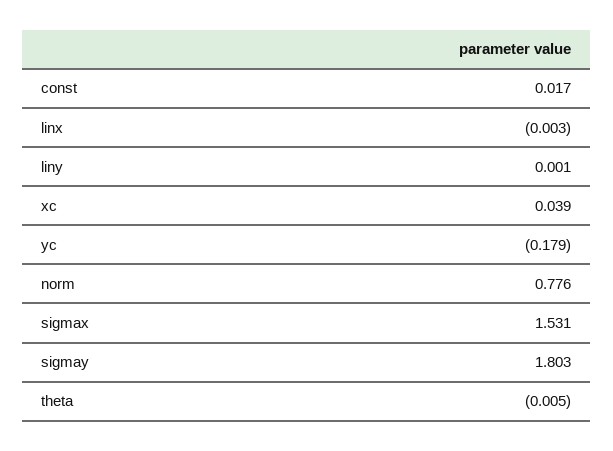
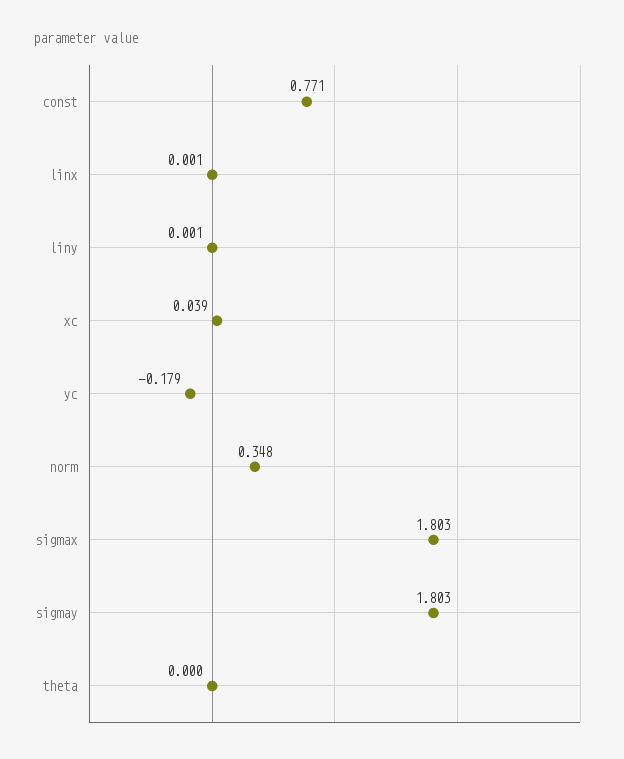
  {
-   "const": 0.017,
+   "const": 0.771,
-   "linx": -0.003,
+   "linx": 0.001,
    "liny": 0.001,
    "xc": 0.039,
    "yc": -0.179,
-   "norm": 0.776,
+   "norm": 0.348,
-   "sigmax": 1.531,
+   "sigmax": 1.803,
    "sigmay": 1.803,
-   "theta": -0.005
+   "theta": 0
  }

